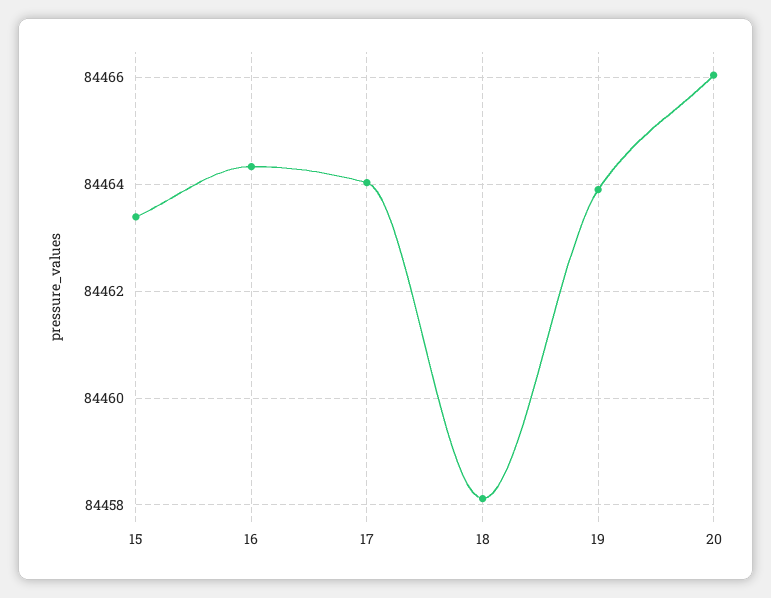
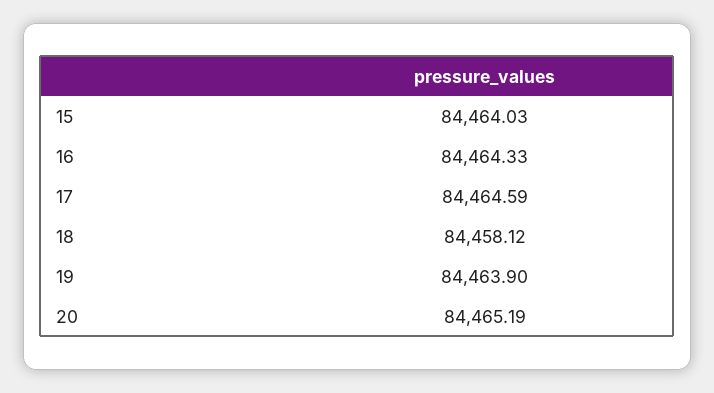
  {
-   "15": 84463.4,
+   "15": 84464.03,
    "16": 84464.33,
-   "17": 84464,
+   "17": 84464.59,
    "18": 84458.12,
    "19": 84463.9,
-   "20": 84466
+   "20": 84465.19
  }

